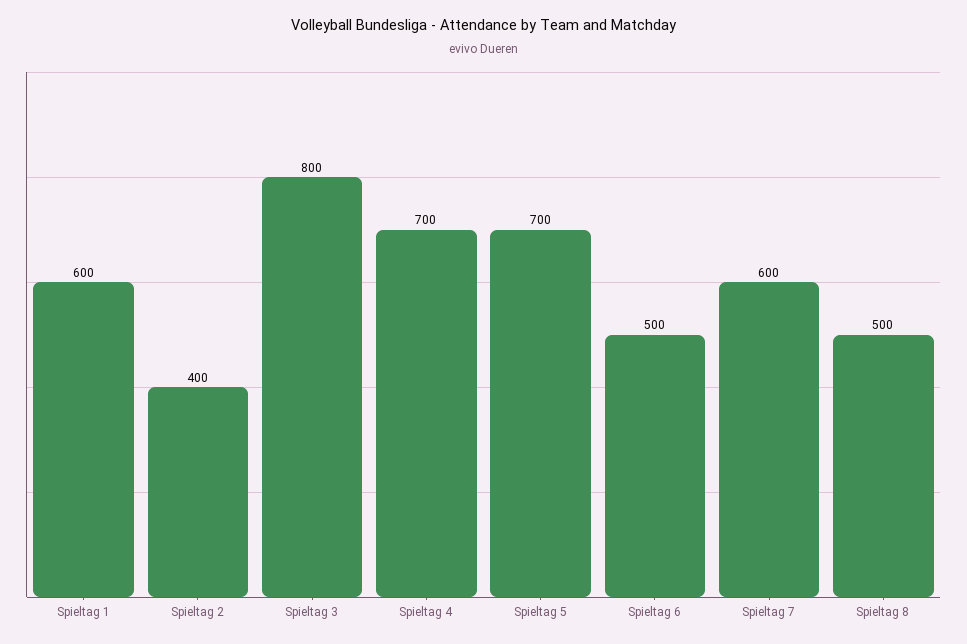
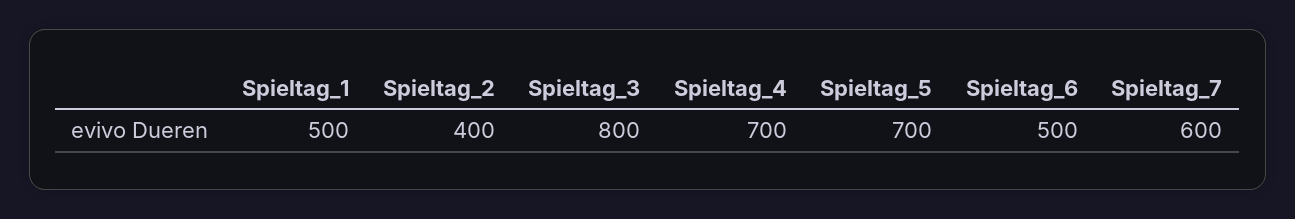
  {
-   "Spieltag 1": 600,
+   "Spieltag 1": 500,
    "Spieltag 2": 400,
    "Spieltag 3": 800,
    "Spieltag 4": 700,
    "Spieltag 5": 700,
    "Spieltag 6": 500,
-   "Spieltag 7": 600,
+   "Spieltag 7": 600
-   "Spieltag 8": 500
  }

